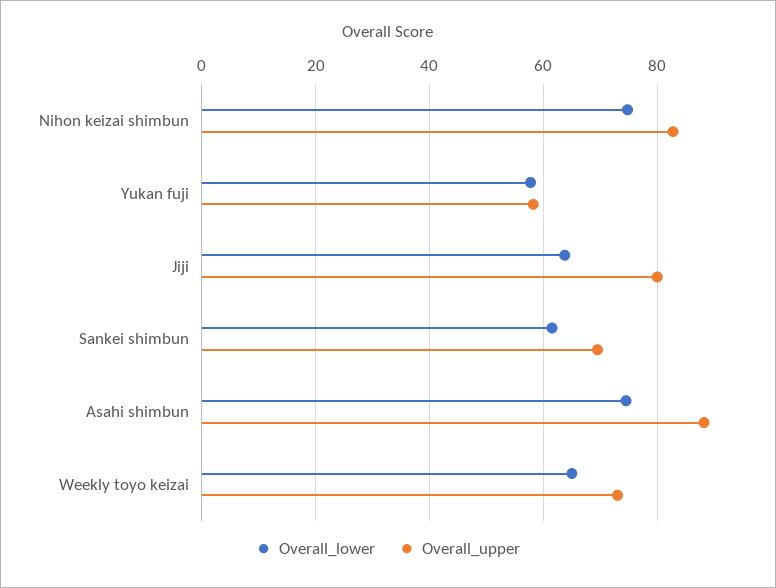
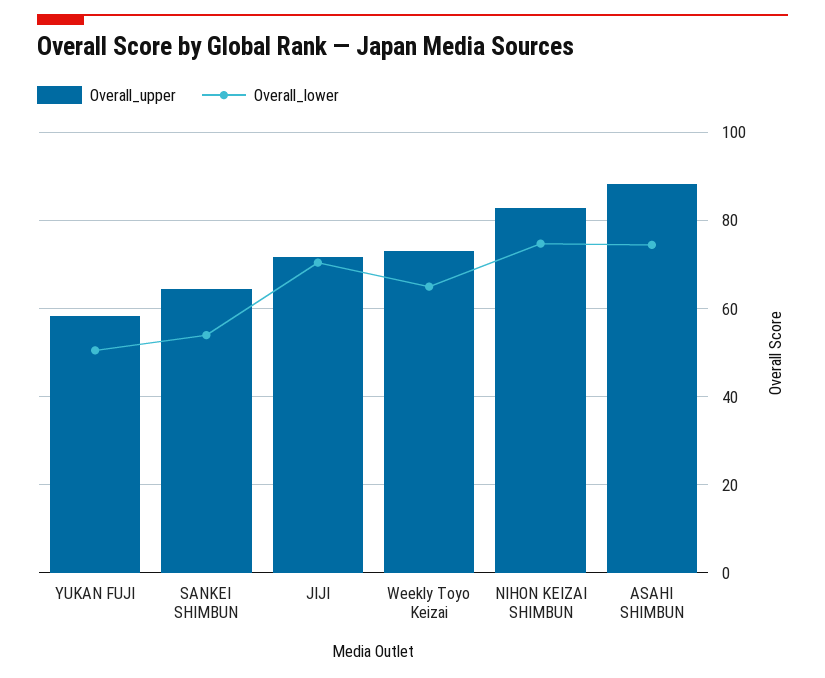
  {
    "Overall_lower": {
      "Nihon keizai shimbun": 74,
-     "Yukan fuji": 58,
+     "Yukan fuji": 50,
-     "Jiji": 64,
+     "Jiji": 70,
-     "Sankei shimbun": 62,
+     "Sankei shimbun": 54,
      "Asahi shimbun": 74,
      "Weekly toyo keizai": 66
    },
    "Overall_upper": {
      "Nihon keizai shimbun": 82,
      "Yukan fuji": 58,
-     "Jiji": 80,
+     "Jiji": 72,
-     "Sankei shimbun": 70,
+     "Sankei shimbun": 64,
      "Asahi shimbun": 88,
      "Weekly toyo keizai": 74
    }
  }

